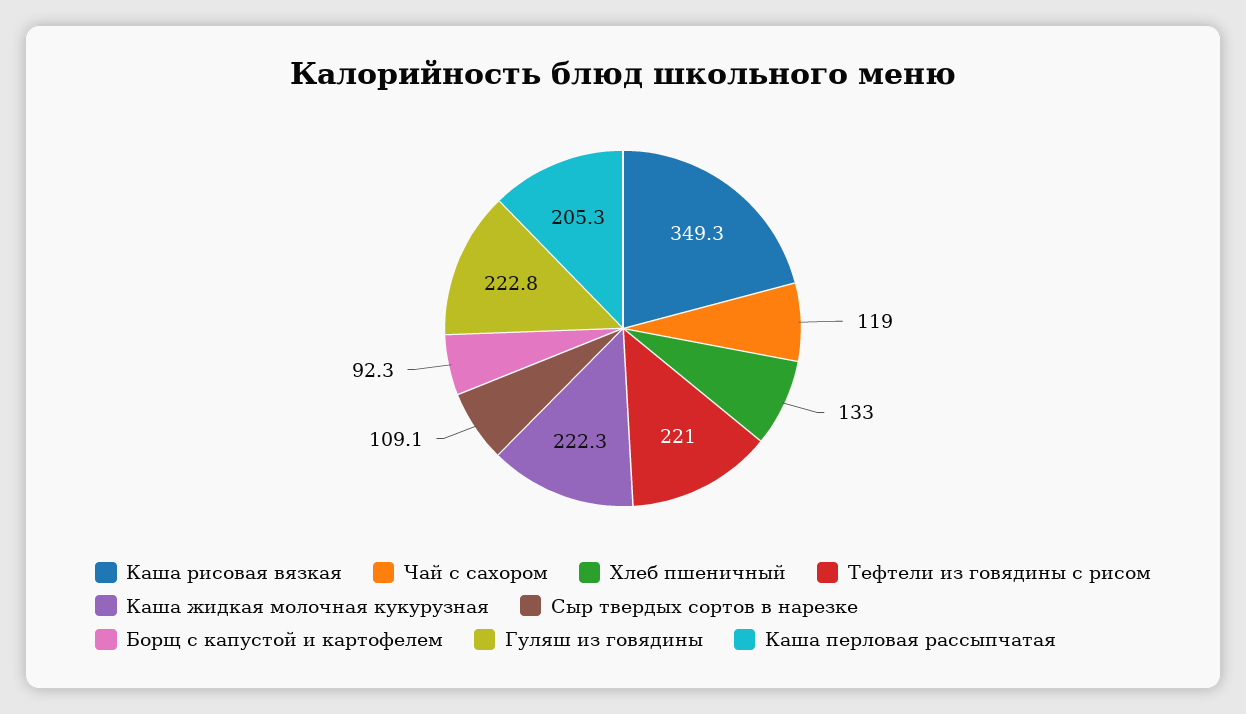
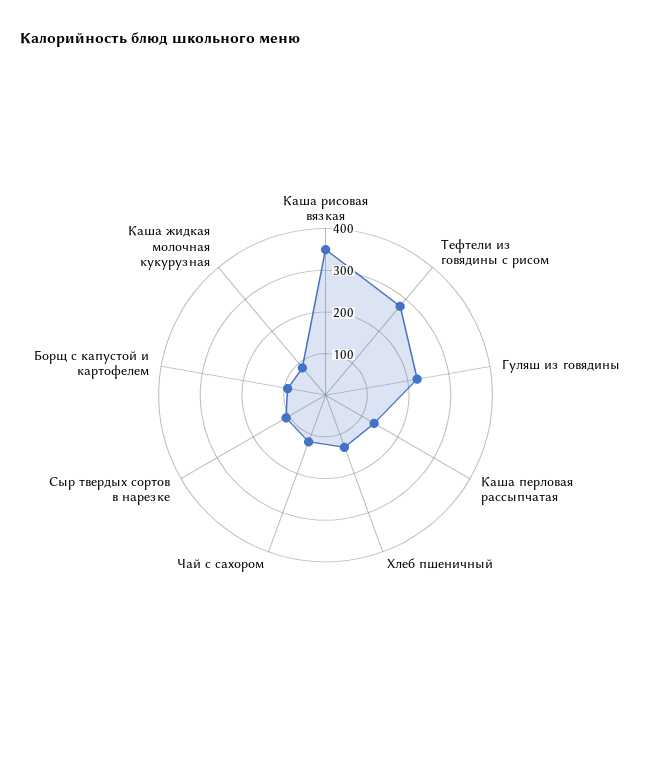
  {
    "Каша рисовая вязкая": 349.3,
    "Чай с сахором": 119,
    "Хлеб пшеничный": 133,
-   "Тефтели из говядины с рисом": 221,
+   "Тефтели из говядины с рисом": 280,
-   "Каша жидкая молочная кукурузная": 222.3,
+   "Каша жидкая молочная кукурузная": 80,
    "Сыр твердых сортов в нарезке": 109.1,
    "Борщ с капустой и картофелем": 92.3,
    "Гуляш из говядины": 222.8,
-   "Каша перловая рассыпчатая": 205.3
+   "Каша перловая рассыпчатая": 140
  }

